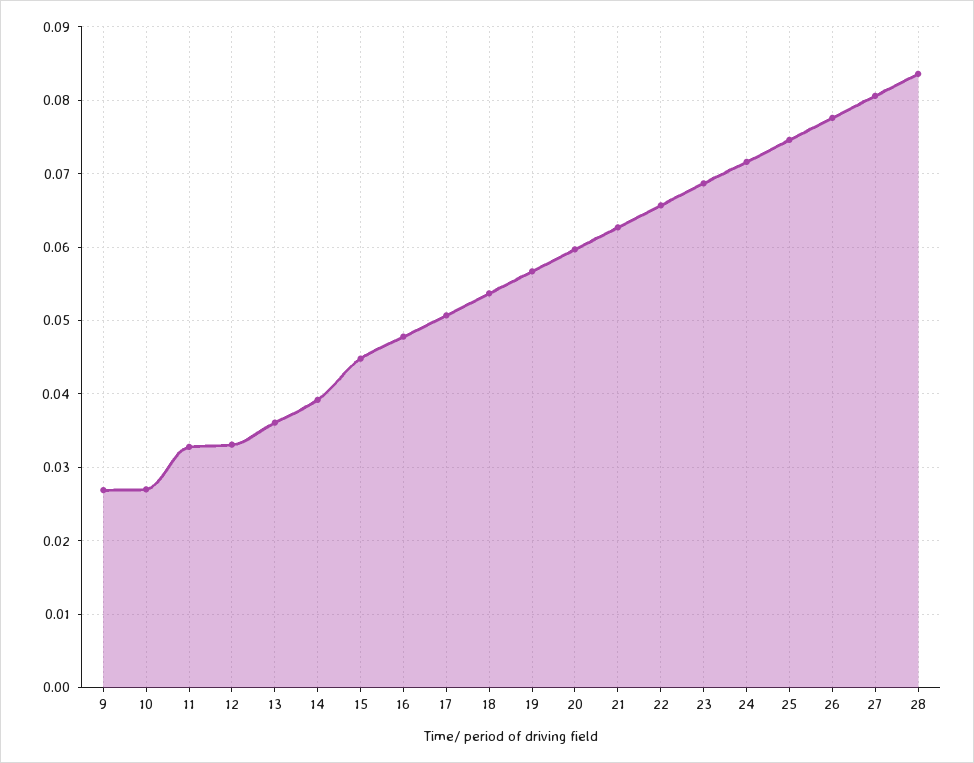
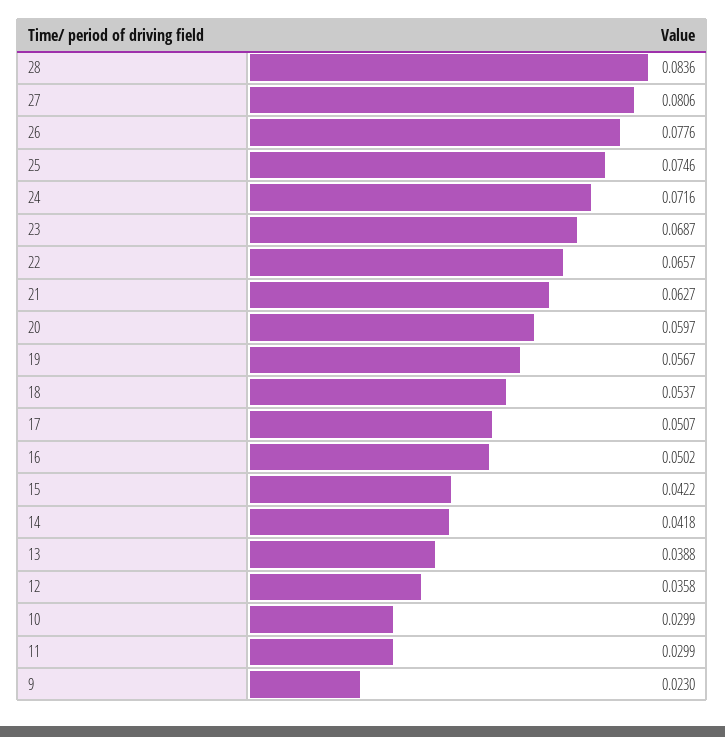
  {
-   "9": 0.027,
+   "9": 0.023,
-   "10": 0.027,
+   "10": 0.0299,
-   "11": 0.033,
+   "11": 0.0299,
-   "12": 0.033,
+   "12": 0.0358,
-   "13": 0.036,
+   "13": 0.0388,
-   "14": 0.039,
+   "14": 0.0418,
-   "15": 0.045,
+   "15": 0.0422,
-   "16": 0.048,
+   "16": 0.0502,
    "17": 0.0507,
    "18": 0.0537,
    "19": 0.0567,
    "20": 0.0597,
    "21": 0.0627,
    "22": 0.0657,
    "23": 0.0687,
    "24": 0.0716,
    "25": 0.0746,
    "26": 0.0776,
    "27": 0.0806,
    "28": 0.0836
  }

